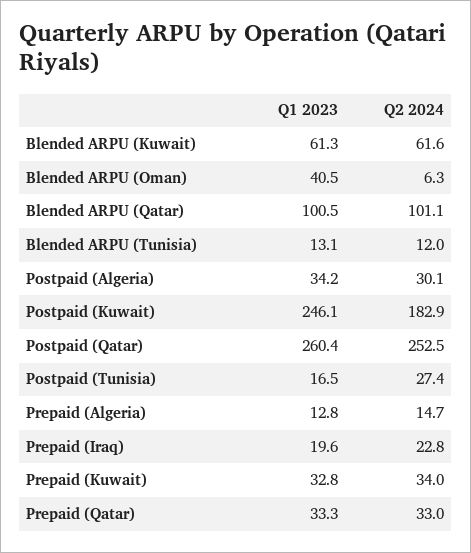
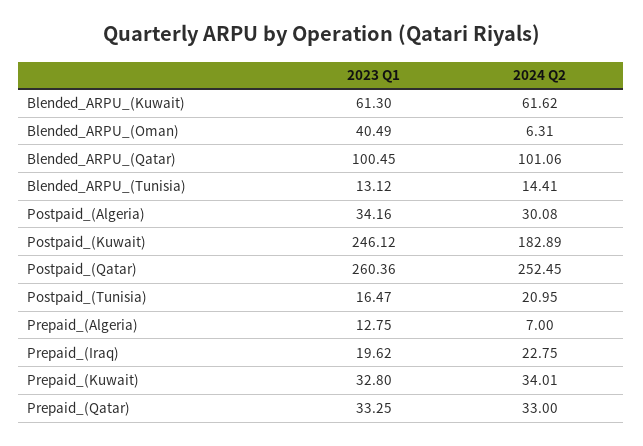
  {
    "Q1 2023": {
      "Blended ARPU (Kuwait)": 61.3,
      "Blended ARPU (Oman)": 40.49,
      "Blended ARPU (Qatar)": 100.45,
      "Blended ARPU (Tunisia)": 13.12,
      "Postpaid (Algeria)": 34.16,
      "Postpaid (Kuwait)": 246.12,
      "Postpaid (Qatar)": 260.36,
      "Postpaid (Tunisia)": 16.47,
      "Prepaid (Algeria)": 12.75,
      "Prepaid (Iraq)": 19.62,
      "Prepaid (Kuwait)": 32.8,
      "Prepaid (Qatar)": 33.25
    },
    "Q2 2024": {
      "Blended ARPU (Kuwait)": 61.62,
      "Blended ARPU (Oman)": 6.31,
      "Blended ARPU (Qatar)": 101.06,
-     "Blended ARPU (Tunisia)": 12,
+     "Blended ARPU (Tunisia)": 14.41,
      "Postpaid (Algeria)": 30.08,
      "Postpaid (Kuwait)": 182.89,
      "Postpaid (Qatar)": 252.45,
-     "Postpaid (Tunisia)": 27.4,
+     "Postpaid (Tunisia)": 20.95,
-     "Prepaid (Algeria)": 14.7,
+     "Prepaid (Algeria)": 7,
      "Prepaid (Iraq)": 22.75,
      "Prepaid (Kuwait)": 34.01,
      "Prepaid (Qatar)": 33
    }
  }

